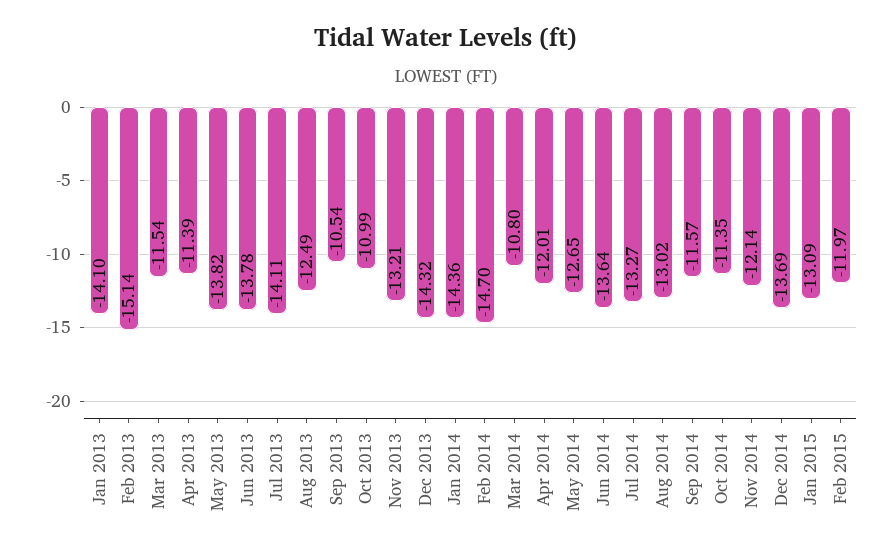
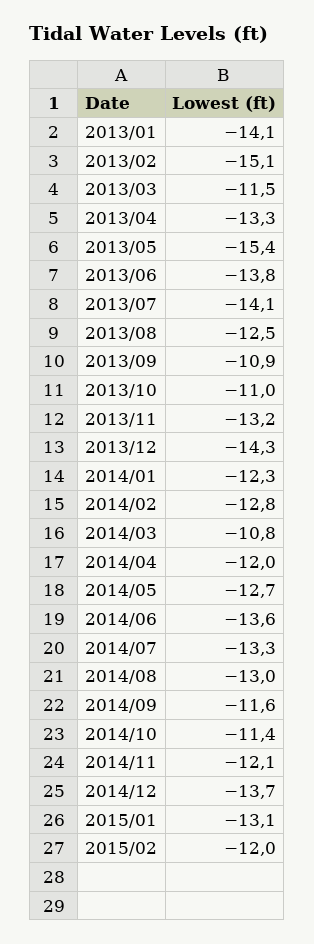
  {
    "Jan 2013": -14.1,
    "Feb 2013": -15.14,
    "Mar 2013": -11.54,
-   "Apr 2013": -11.39,
+   "Apr 2013": -13.3,
-   "May 2013": -13.82,
+   "May 2013": -15.4,
    "Jun 2013": -13.78,
    "Jul 2013": -14.11,
    "Aug 2013": -12.49,
-   "Sep 2013": -10.54,
+   "Sep 2013": -10.9,
    "Oct 2013": -10.99,
    "Nov 2013": -13.21,
    "Dec 2013": -14.32,
-   "Jan 2014": -14.36,
+   "Jan 2014": -12.3,
-   "Feb 2014": -14.7,
+   "Feb 2014": -12.8,
    "Mar 2014": -10.8,
    "Apr 2014": -12.01,
    "May 2014": -12.65,
    "Jun 2014": -13.64,
    "Jul 2014": -13.27,
    "Aug 2014": -13.02,
    "Sep 2014": -11.57,
    "Oct 2014": -11.35,
    "Nov 2014": -12.14,
    "Dec 2014": -13.69,
    "Jan 2015": -13.09,
    "Feb 2015": -11.97
  }

